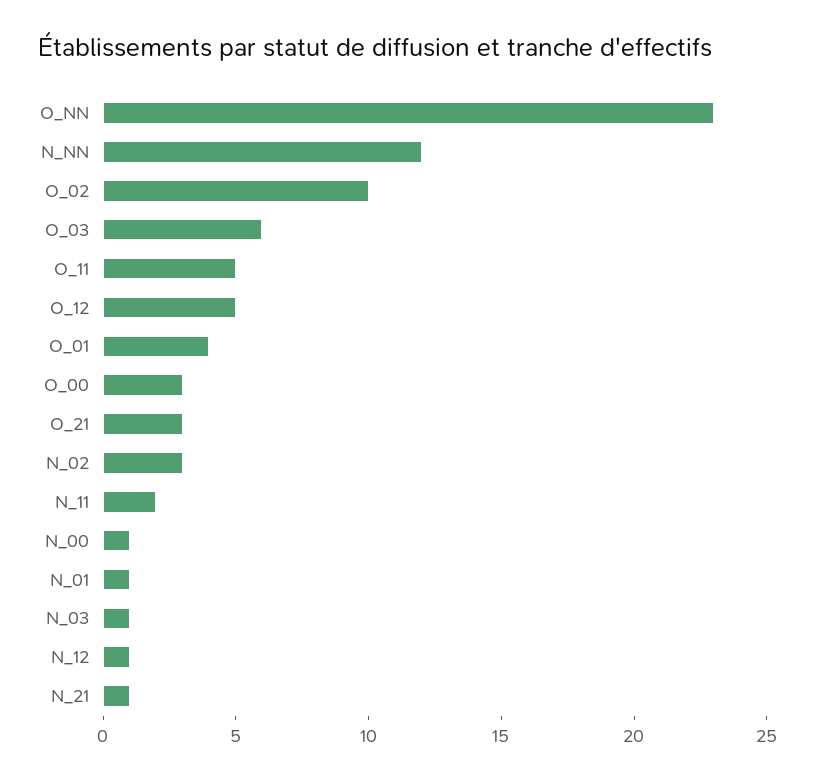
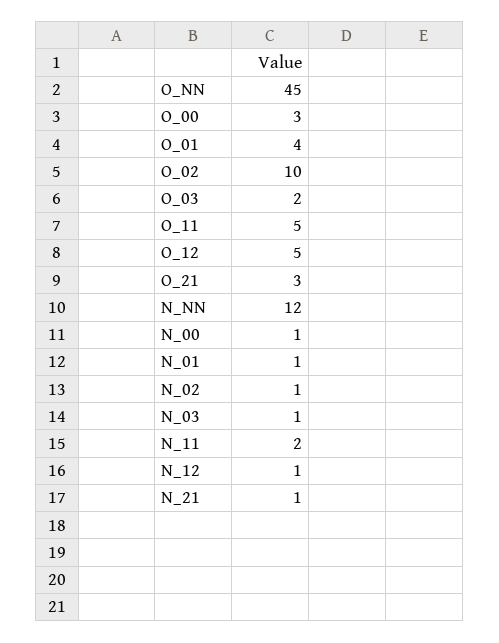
  {
-   "O_NN": 23,
+   "O_NN": 45,
    "N_NN": 12,
    "O_02": 10,
-   "O_03": 6,
+   "O_03": 2,
    "O_11": 5,
    "O_12": 5,
    "O_01": 4,
    "O_00": 3,
    "O_21": 3,
-   "N_02": 3,
+   "N_02": 1,
    "N_11": 2,
    "N_00": 1,
    "N_01": 1,
    "N_03": 1,
    "N_12": 1,
    "N_21": 1
  }

